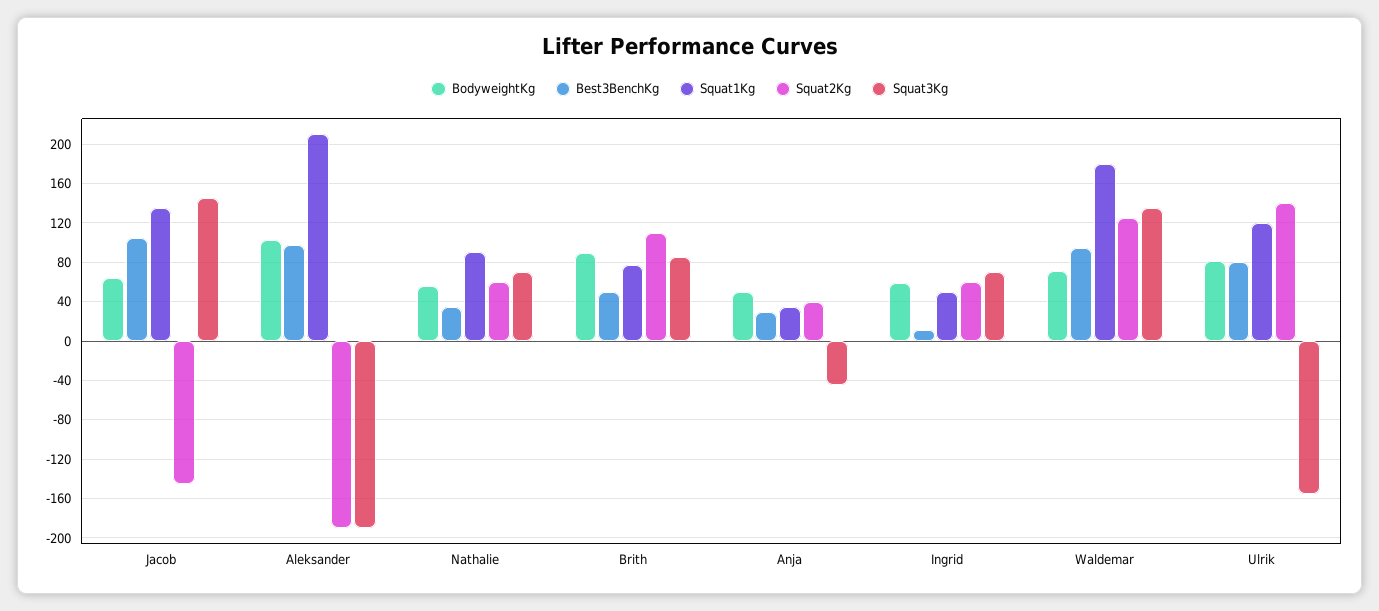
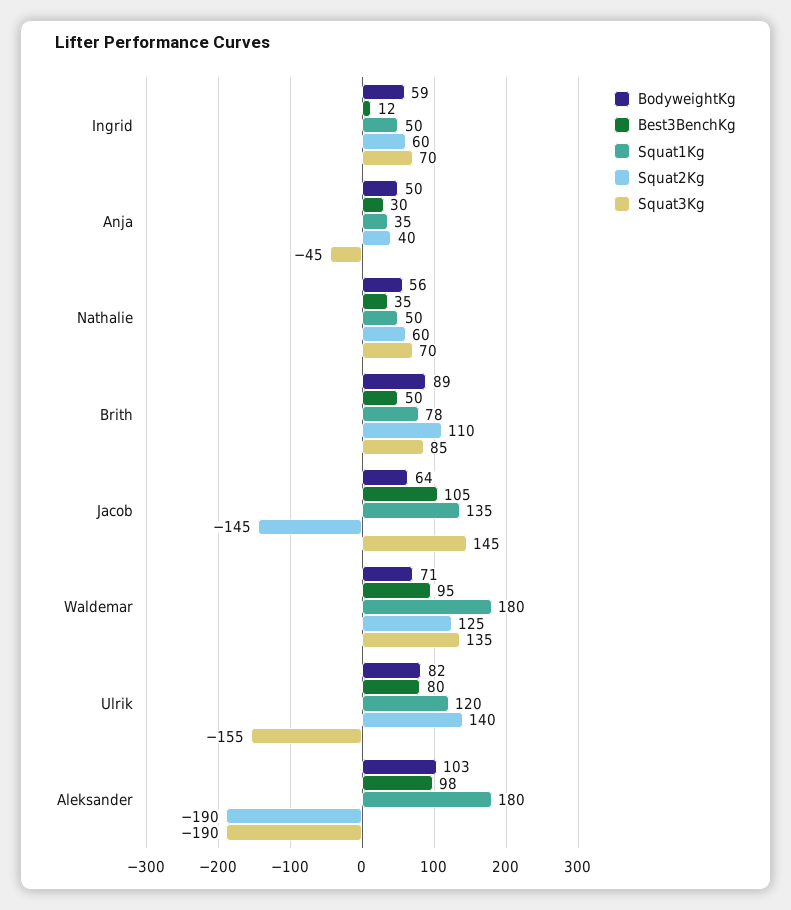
  {
    "BodyweightKg": {
      "Jacob": 64,
      "Aleksander": 103,
      "Nathalie": 56,
      "Brith": 89,
      "Anja": 50,
      "Ingrid": 59,
      "Waldemar": 71,
      "Ulrik": 82
    },
    "Best3BenchKg": {
      "Jacob": 105,
      "Aleksander": 98,
      "Nathalie": 35,
      "Brith": 50,
      "Anja": 30,
      "Ingrid": 12,
      "Waldemar": 95,
      "Ulrik": 80
    },
    "Squat1Kg": {
      "Jacob": 135,
-     "Aleksander": 210,
+     "Aleksander": 180,
-     "Nathalie": 90,
+     "Nathalie": 50,
      "Brith": 78,
      "Anja": 35,
      "Ingrid": 50,
      "Waldemar": 180,
      "Ulrik": 120
    },
    "Squat2Kg": {
      "Jacob": -145,
      "Aleksander": -190,
      "Nathalie": 60,
      "Brith": 110,
      "Anja": 40,
      "Ingrid": 60,
      "Waldemar": 125,
      "Ulrik": 140
    },
    "Squat3Kg": {
      "Jacob": 145,
      "Aleksander": -190,
      "Nathalie": 70,
      "Brith": 85,
      "Anja": -45,
      "Ingrid": 70,
      "Waldemar": 135,
      "Ulrik": -155
    }
  }

